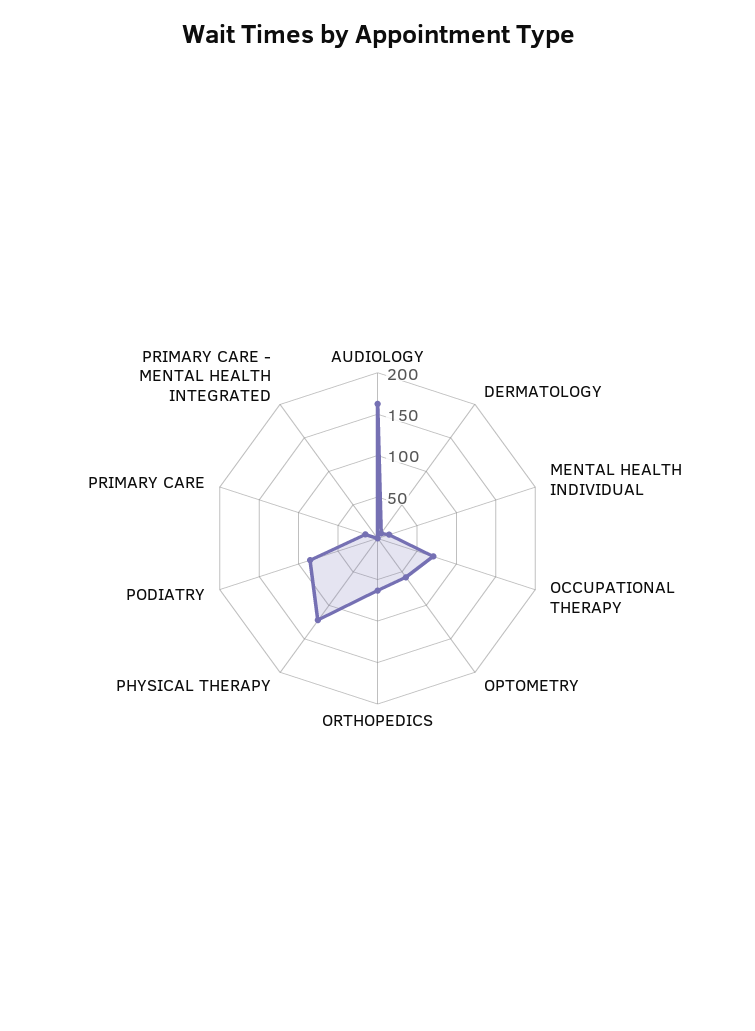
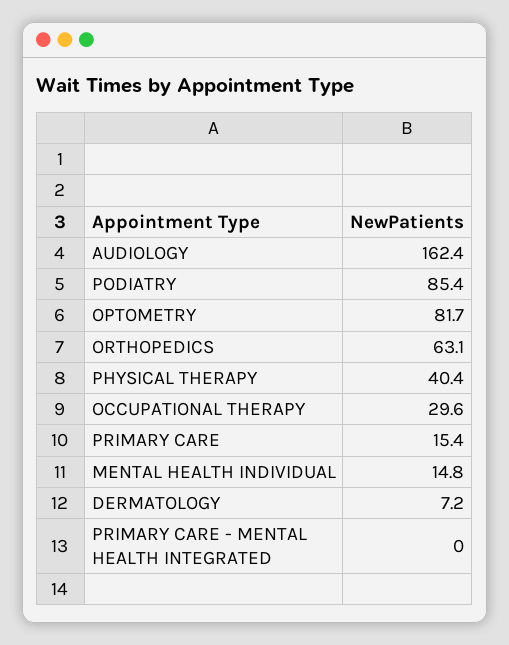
  {
    "AUDIOLOGY": 162.4,
    "DERMATOLOGY": 7.2,
    "MENTAL HEALTH INDIVIDUAL": 14.8,
-   "OCCUPATIONAL THERAPY": 70,
+   "OCCUPATIONAL THERAPY": 29.6,
-   "OPTOMETRY": 60,
+   "OPTOMETRY": 81.7,
    "ORTHOPEDICS": 63.1,
-   "PHYSICAL THERAPY": 120,
+   "PHYSICAL THERAPY": 40.4,
    "PODIATRY": 85.4,
    "PRIMARY CARE": 15.4,
    "PRIMARY CARE - MENTAL HEALTH INTEGRATED": 0
  }

